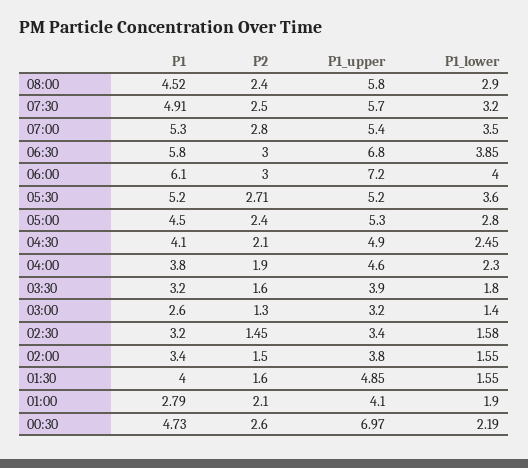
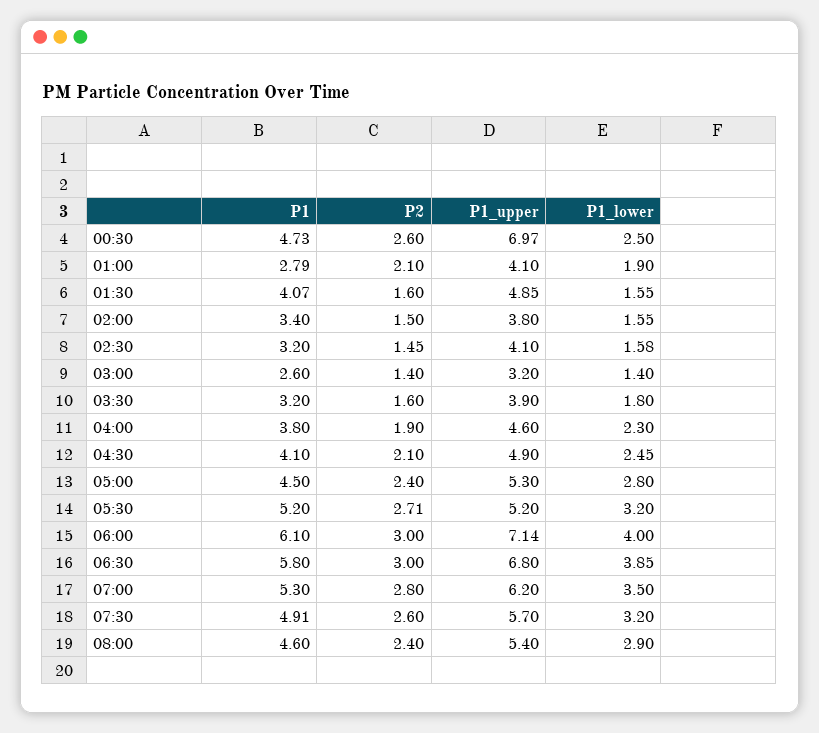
  {
    "P1": {
-     "08:00": 4.52,
+     "08:00": 4.6,
      "07:30": 4.91,
      "07:00": 5.3,
      "06:30": 5.8,
      "06:00": 6.1,
      "05:30": 5.2,
      "05:00": 4.5,
      "04:30": 4.1,
      "04:00": 3.8,
      "03:30": 3.2,
      "03:00": 2.6,
      "02:30": 3.2,
      "02:00": 3.4,
-     "01:30": 4,
+     "01:30": 4.07,
      "01:00": 2.79,
      "00:30": 4.73
    },
    "P2": {
      "08:00": 2.4,
-     "07:30": 2.5,
+     "07:30": 2.6,
      "07:00": 2.8,
      "06:30": 3,
      "06:00": 3,
      "05:30": 2.71,
      "05:00": 2.4,
      "04:30": 2.1,
      "04:00": 1.9,
      "03:30": 1.6,
-     "03:00": 1.3,
+     "03:00": 1.4,
      "02:30": 1.45,
      "02:00": 1.5,
      "01:30": 1.6,
      "01:00": 2.1,
      "00:30": 2.6
    },
    "P1_upper": {
-     "08:00": 5.8,
+     "08:00": 5.4,
      "07:30": 5.7,
-     "07:00": 5.4,
+     "07:00": 6.2,
      "06:30": 6.8,
-     "06:00": 7.2,
+     "06:00": 7.14,
      "05:30": 5.2,
      "05:00": 5.3,
      "04:30": 4.9,
      "04:00": 4.6,
      "03:30": 3.9,
      "03:00": 3.2,
-     "02:30": 3.4,
+     "02:30": 4.1,
      "02:00": 3.8,
      "01:30": 4.85,
      "01:00": 4.1,
      "00:30": 6.97
    },
    "P1_lower": {
      "08:00": 2.9,
      "07:30": 3.2,
      "07:00": 3.5,
      "06:30": 3.85,
      "06:00": 4,
-     "05:30": 3.6,
+     "05:30": 3.2,
      "05:00": 2.8,
      "04:30": 2.45,
      "04:00": 2.3,
      "03:30": 1.8,
      "03:00": 1.4,
      "02:30": 1.58,
      "02:00": 1.55,
      "01:30": 1.55,
      "01:00": 1.9,
-     "00:30": 2.19
+     "00:30": 2.5
    }
  }

